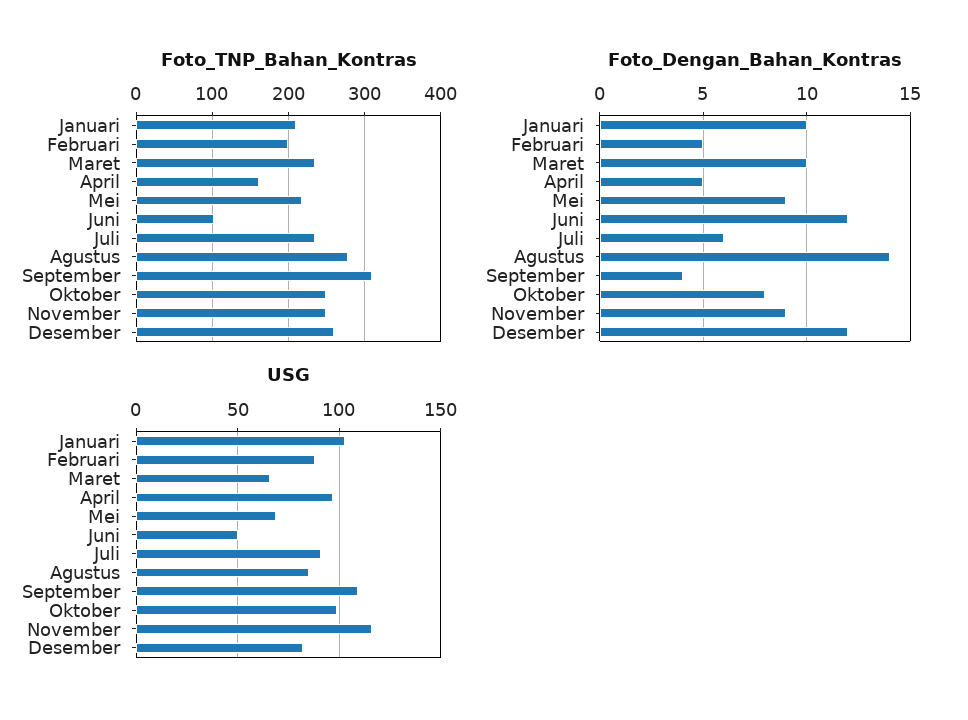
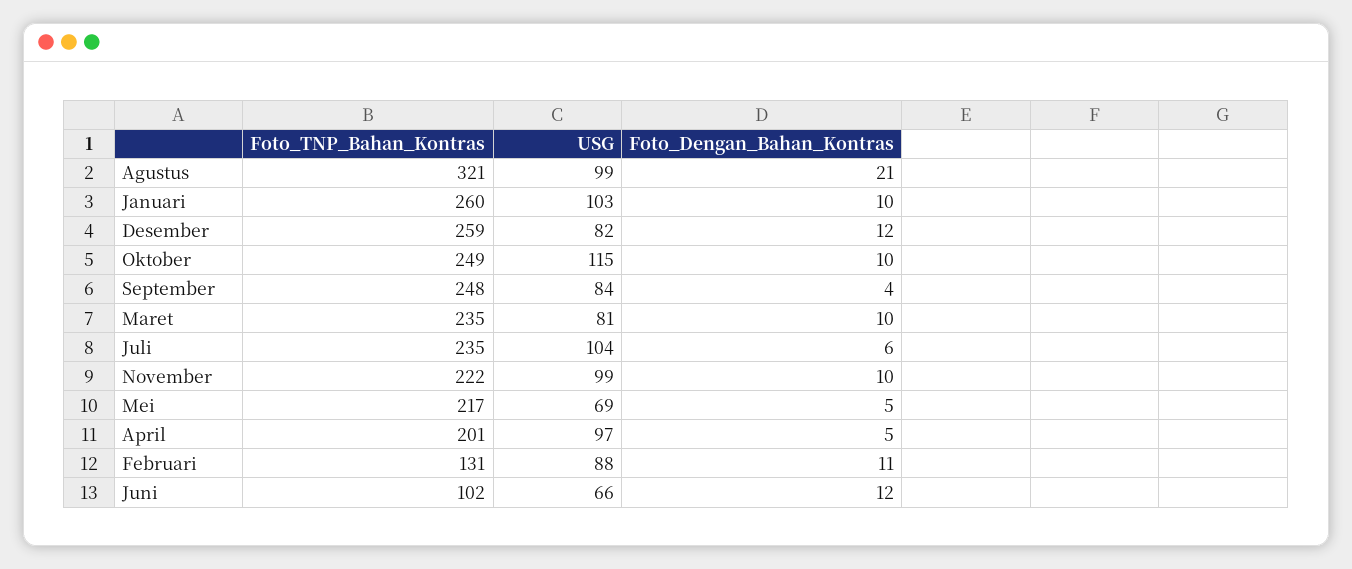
  {
    "Foto_TNP_Bahan_Kontras": {
-     "Januari": 210,
+     "Januari": 260,
-     "Februari": 200,
+     "Februari": 131,
      "Maret": 235,
-     "April": 160,
+     "April": 201,
      "Mei": 217,
      "Juni": 102,
      "Juli": 235,
-     "Agustus": 280,
+     "Agustus": 321,
-     "September": 310,
+     "September": 248,
      "Oktober": 249,
-     "November": 250,
+     "November": 222,
      "Desember": 259
    },
    "Foto_Dengan_Bahan_Kontras": {
      "Januari": 10,
-     "Februari": 5,
+     "Februari": 11,
      "Maret": 10,
      "April": 5,
-     "Mei": 9,
+     "Mei": 5,
      "Juni": 12,
      "Juli": 6,
-     "Agustus": 14,
+     "Agustus": 21,
      "September": 4,
-     "Oktober": 8,
+     "Oktober": 10,
-     "November": 9,
+     "November": 10,
      "Desember": 12
    },
    "USG": {
      "Januari": 103,
      "Februari": 88,
-     "Maret": 65,
+     "Maret": 81,
      "April": 97,
      "Mei": 69,
-     "Juni": 50,
+     "Juni": 66,
-     "Juli": 90,
+     "Juli": 104,
-     "Agustus": 85,
+     "Agustus": 99,
-     "September": 110,
+     "September": 84,
-     "Oktober": 100,
+     "Oktober": 115,
-     "November": 115,
+     "November": 99,
      "Desember": 82
    }
  }

